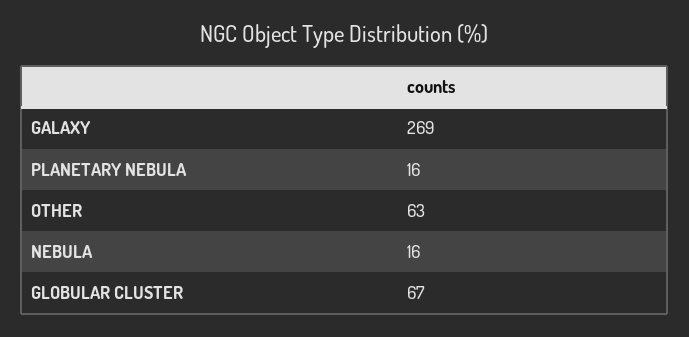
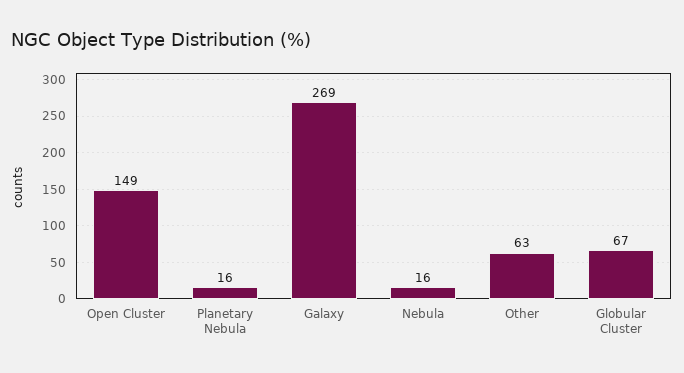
  {
    "GALAXY": 269,
    "PLANETARY NEBULA": 16,
    "OTHER": 63,
    "NEBULA": 16,
-   "GLOBULAR CLUSTER": 67
+   "GLOBULAR CLUSTER": 67,
+   "Open Cluster": 149
  }

